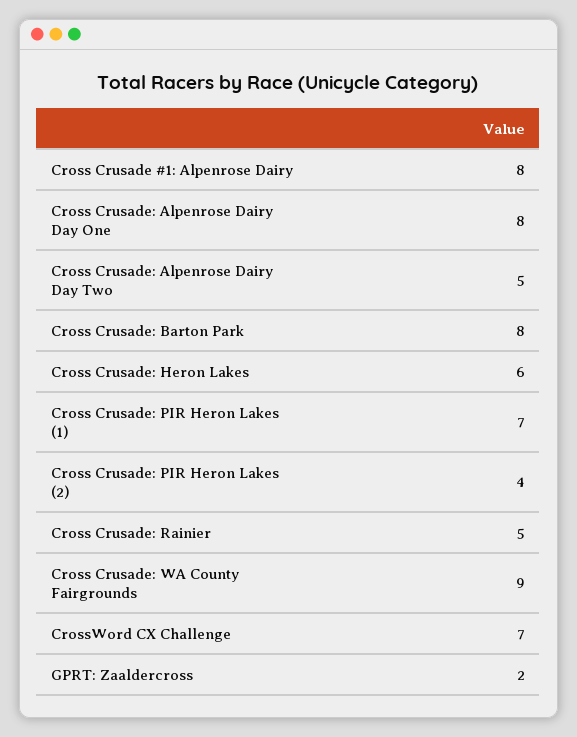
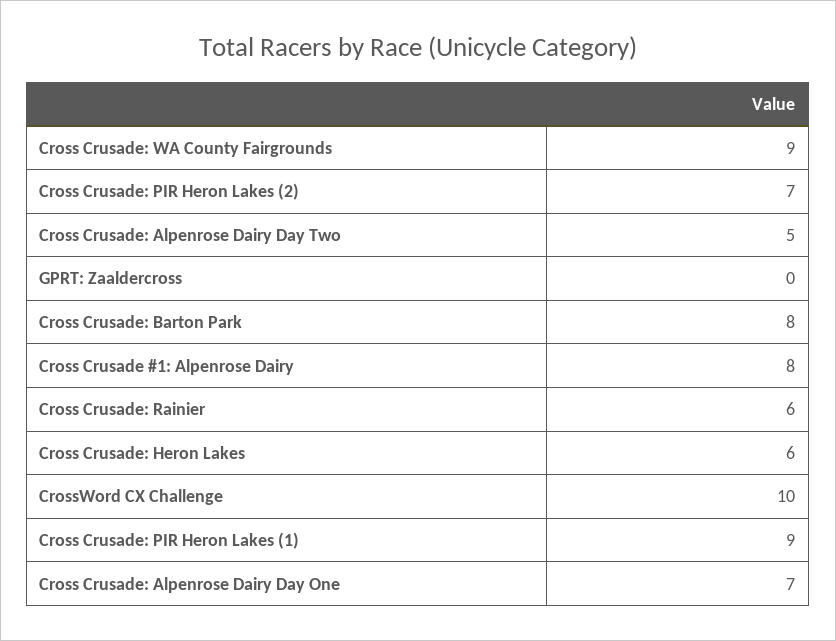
  {
    "Cross Crusade #1: Alpenrose Dairy": 8,
-   "Cross Crusade: Alpenrose Dairy Day One": 8,
+   "Cross Crusade: Alpenrose Dairy Day One": 7,
    "Cross Crusade: Alpenrose Dairy Day Two": 5,
    "Cross Crusade: Barton Park": 8,
    "Cross Crusade: Heron Lakes": 6,
-   "Cross Crusade: PIR Heron Lakes (1)": 7,
+   "Cross Crusade: PIR Heron Lakes (1)": 9,
-   "Cross Crusade: PIR Heron Lakes (2)": 4,
+   "Cross Crusade: PIR Heron Lakes (2)": 7,
-   "Cross Crusade: Rainier": 5,
+   "Cross Crusade: Rainier": 6,
    "Cross Crusade: WA County Fairgrounds": 9,
-   "CrossWord CX Challenge": 7,
+   "CrossWord CX Challenge": 10,
-   "GPRT: Zaaldercross": 2
+   "GPRT: Zaaldercross": 0
  }

